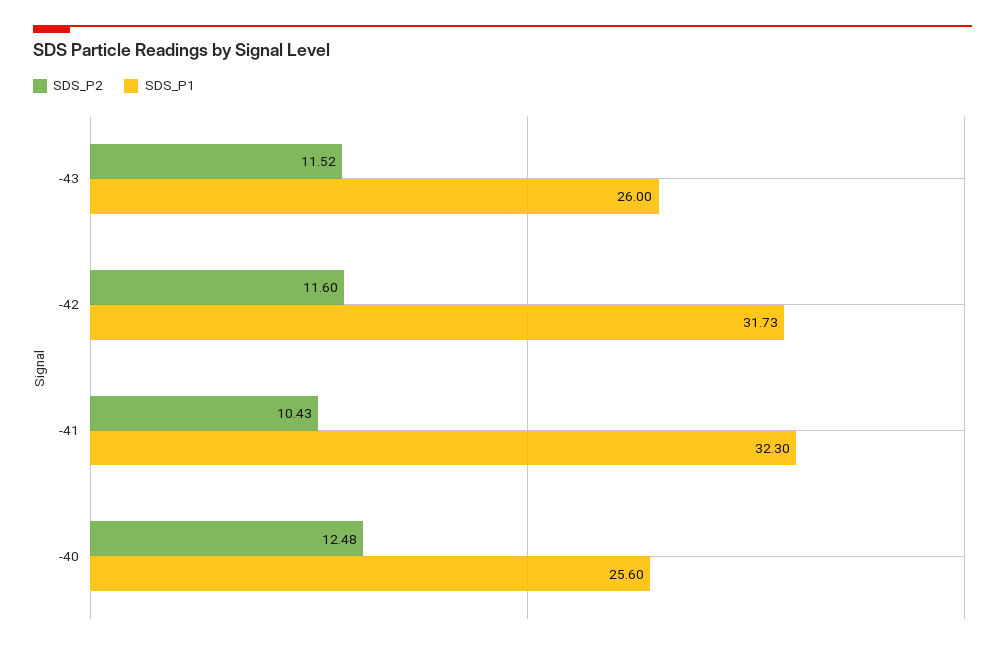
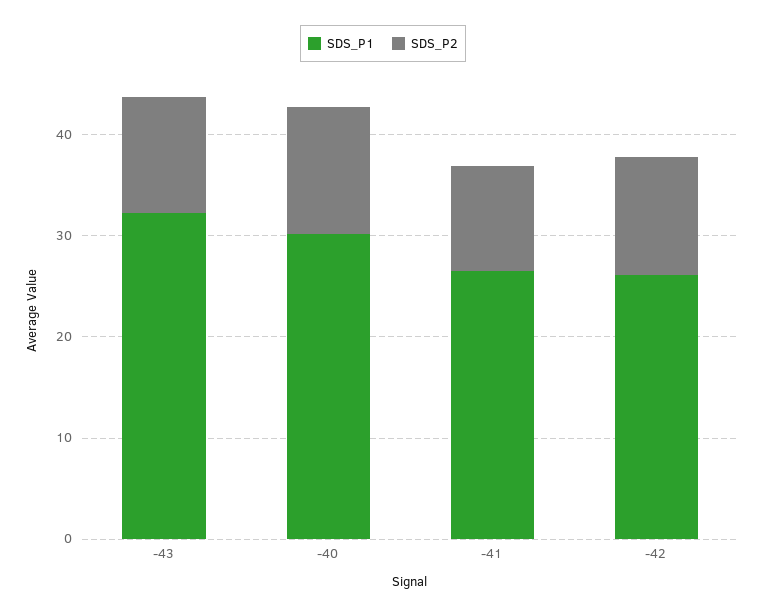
  {
    "SDS_P2": {
      "-43": 11.52,
      "-42": 11.6,
      "-41": 10.43,
      "-40": 12.48
    },
    "SDS_P1": {
-     "-43": 26,
+     "-43": 32,
-     "-42": 31.73,
+     "-42": 26,
-     "-41": 32.3,
+     "-41": 26,
-     "-40": 25.6
+     "-40": 30
    }
  }

